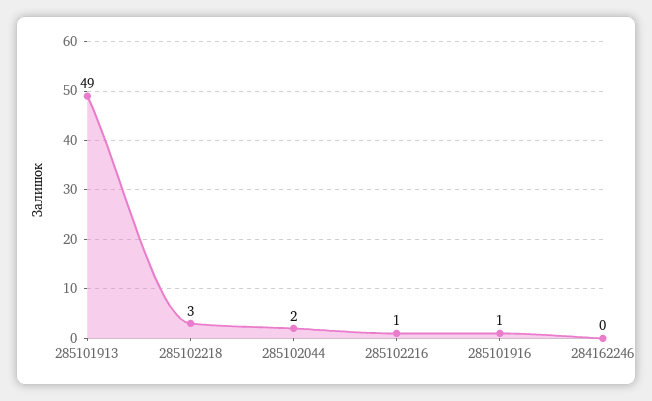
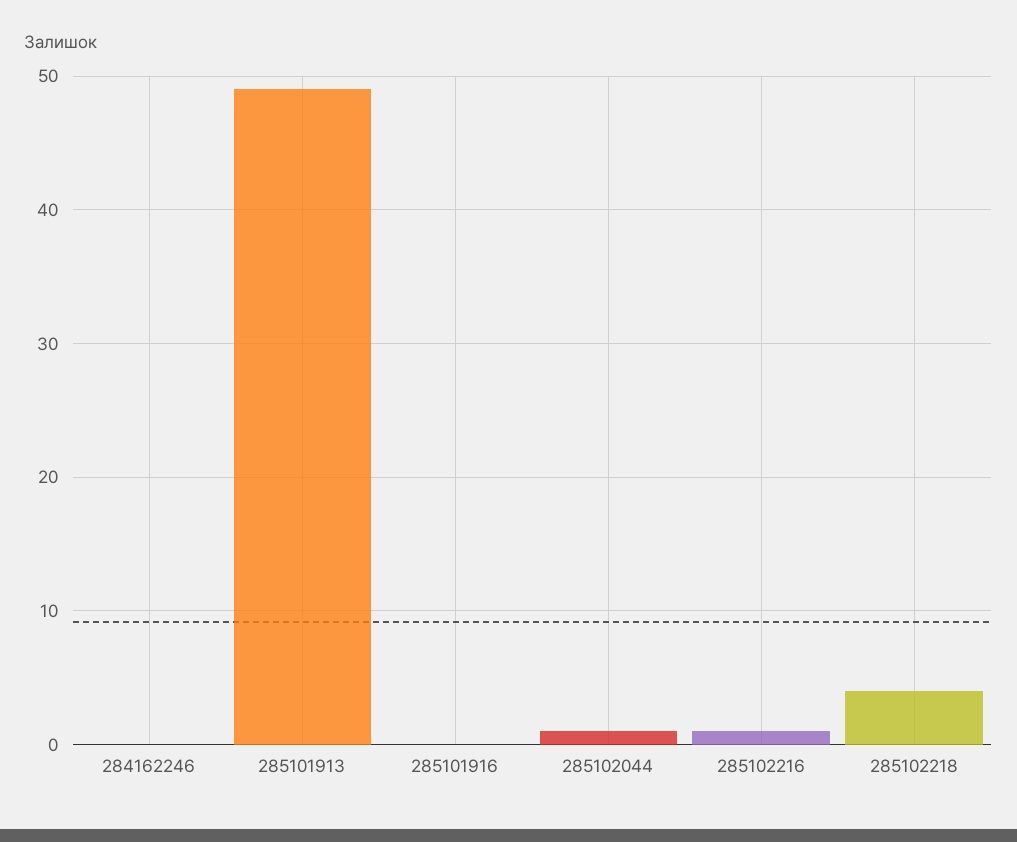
  {
    "285101913": 49,
-   "285102218": 3,
+   "285102218": 4,
-   "285102044": 2,
+   "285102044": 1,
    "285102216": 1,
-   "285101916": 1,
+   "285101916": 0,
    "284162246": 0
  }

